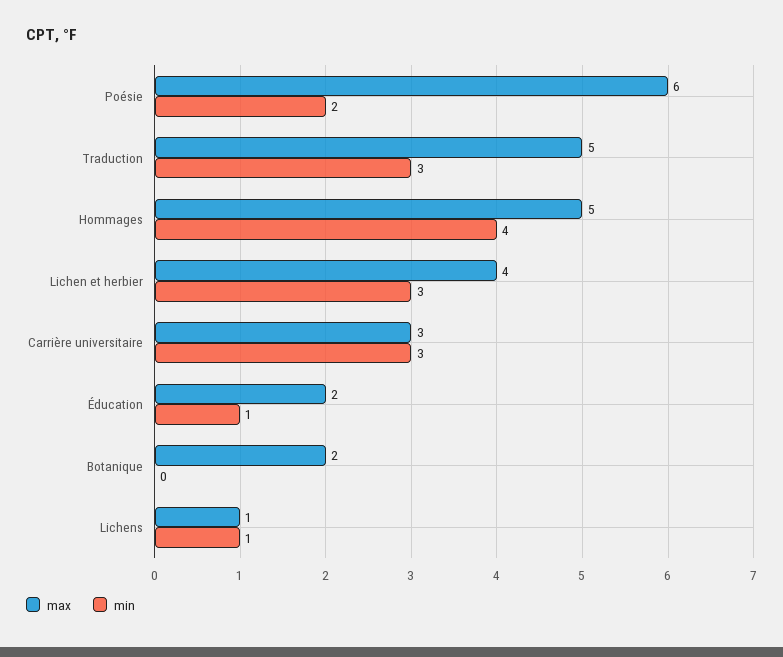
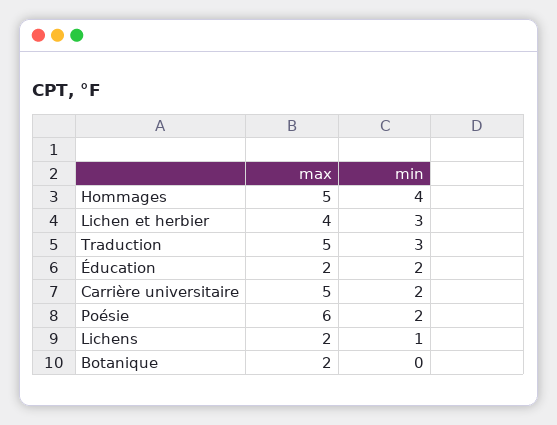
  {
    "max": {
      "Poésie": 6,
      "Traduction": 5,
      "Hommages": 5,
      "Lichen et herbier": 4,
-     "Carrière universitaire": 3,
+     "Carrière universitaire": 5,
      "Éducation": 2,
      "Botanique": 2,
-     "Lichens": 1
+     "Lichens": 2
    },
    "min": {
      "Poésie": 2,
      "Traduction": 3,
      "Hommages": 4,
      "Lichen et herbier": 3,
-     "Carrière universitaire": 3,
+     "Carrière universitaire": 2,
-     "Éducation": 1,
+     "Éducation": 2,
      "Botanique": 0,
      "Lichens": 1
    }
  }

